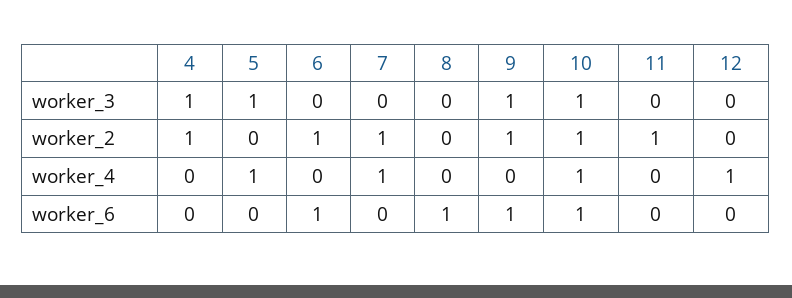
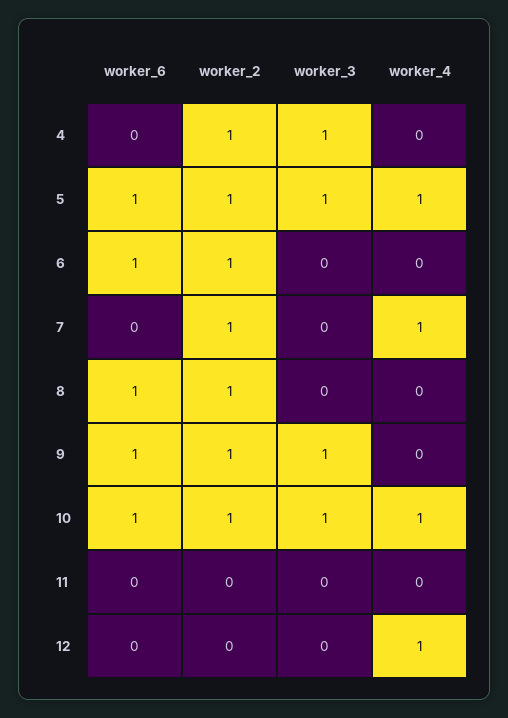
  {
    "4": {
      "worker_3": 1,
      "worker_2": 1,
      "worker_4": 0,
      "worker_6": 0
    },
    "5": {
      "worker_3": 1,
-     "worker_2": 0,
+     "worker_2": 1,
      "worker_4": 1,
-     "worker_6": 0
+     "worker_6": 1
    },
    "6": {
      "worker_3": 0,
      "worker_2": 1,
      "worker_4": 0,
      "worker_6": 1
    },
    "7": {
      "worker_3": 0,
      "worker_2": 1,
      "worker_4": 1,
      "worker_6": 0
    },
    "8": {
      "worker_3": 0,
-     "worker_2": 0,
+     "worker_2": 1,
      "worker_4": 0,
      "worker_6": 1
    },
    "9": {
      "worker_3": 1,
      "worker_2": 1,
      "worker_4": 0,
      "worker_6": 1
    },
    "10": {
      "worker_3": 1,
      "worker_2": 1,
      "worker_4": 1,
      "worker_6": 1
    },
    "11": {
      "worker_3": 0,
-     "worker_2": 1,
+     "worker_2": 0,
      "worker_4": 0,
      "worker_6": 0
    },
    "12": {
      "worker_3": 0,
      "worker_2": 0,
      "worker_4": 1,
      "worker_6": 0
    }
  }

